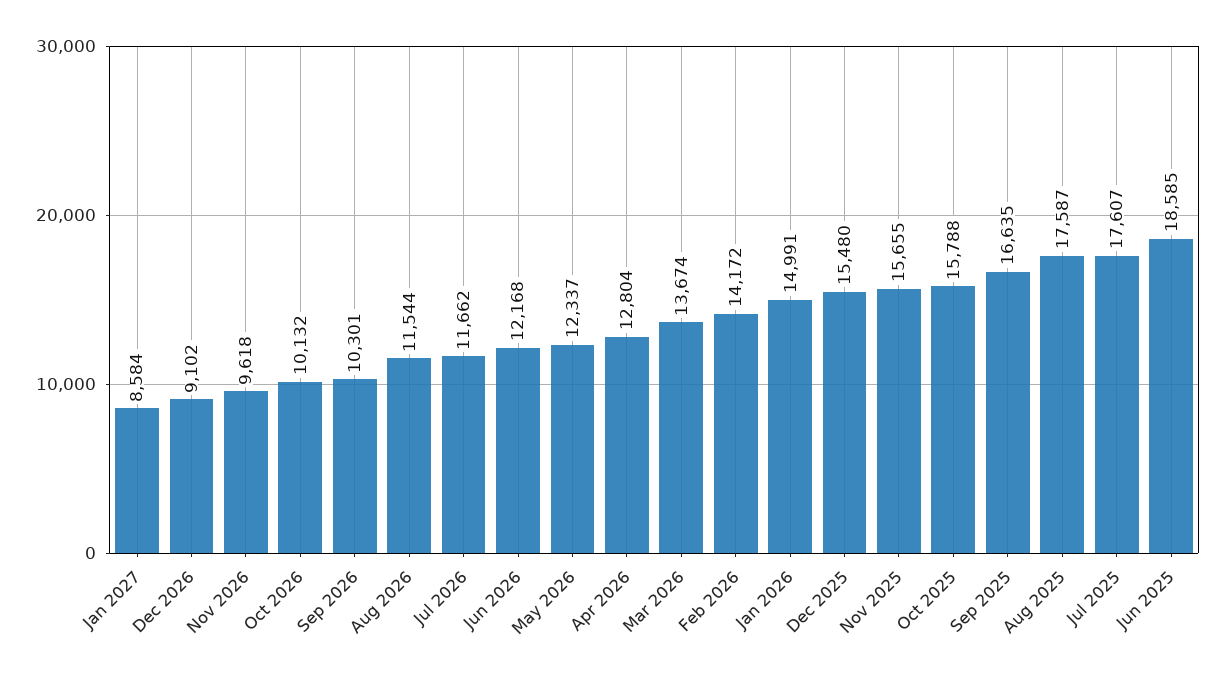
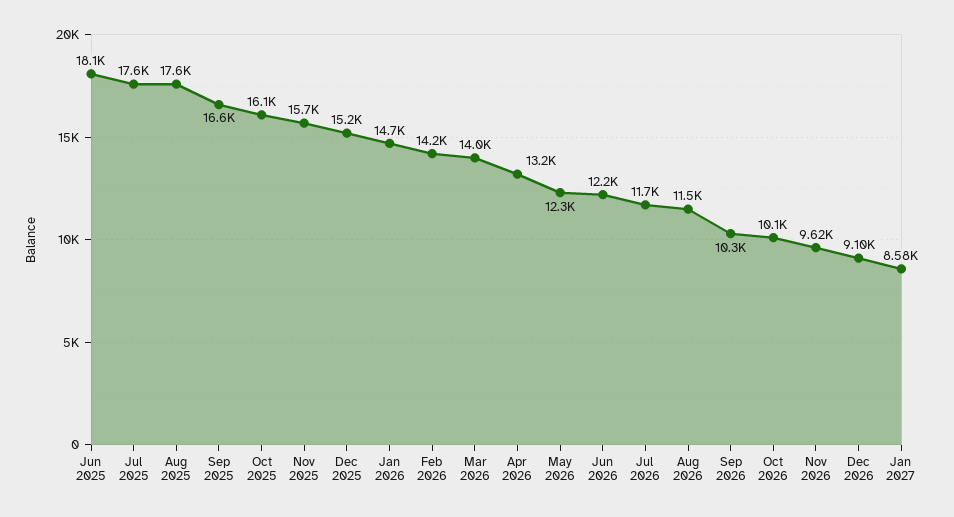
  {
    "Jan 2027": 8584,
    "Dec 2026": 9102,
    "Nov 2026": 9618,
    "Oct 2026": 10132,
    "Sep 2026": 10301,
    "Aug 2026": 11544,
    "Jul 2026": 11662,
    "Jun 2026": 12168,
    "May 2026": 12337,
-   "Apr 2026": 12804,
+   "Apr 2026": 13200,
-   "Mar 2026": 13674,
+   "Mar 2026": 14000,
    "Feb 2026": 14172,
-   "Jan 2026": 14991,
+   "Jan 2026": 14700,
-   "Dec 2025": 15480,
+   "Dec 2025": 15200,
    "Nov 2025": 15655,
-   "Oct 2025": 15788,
+   "Oct 2025": 16100,
    "Sep 2025": 16635,
    "Aug 2025": 17587,
    "Jul 2025": 17607,
-   "Jun 2025": 18585
+   "Jun 2025": 18100
  }

